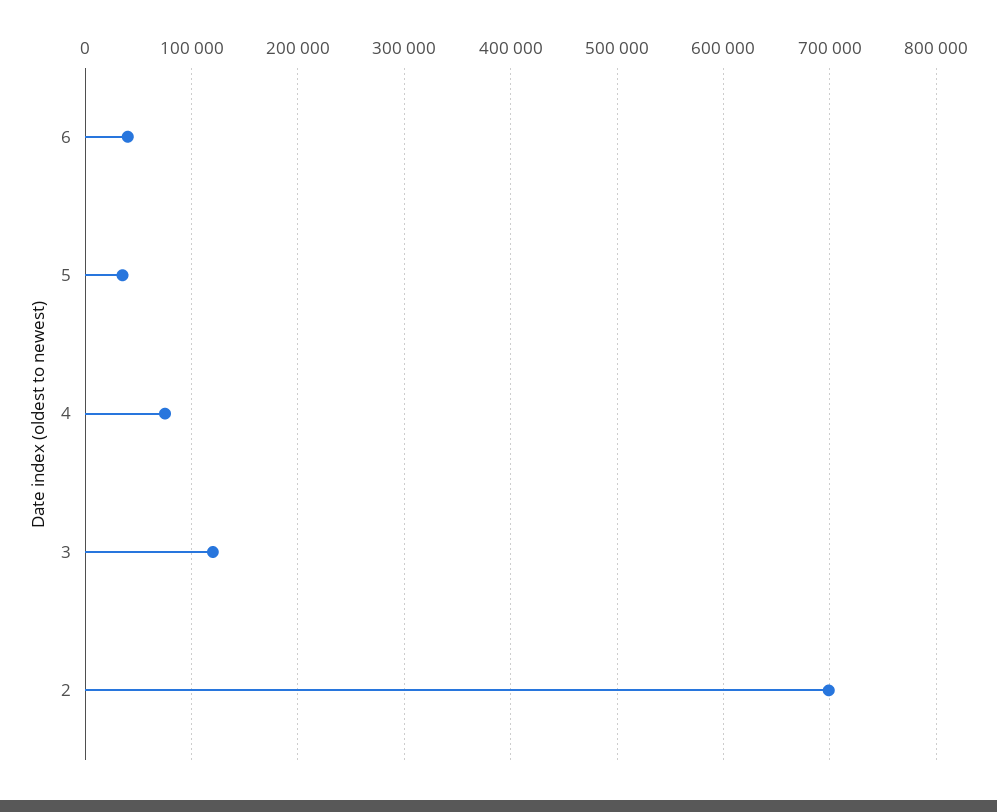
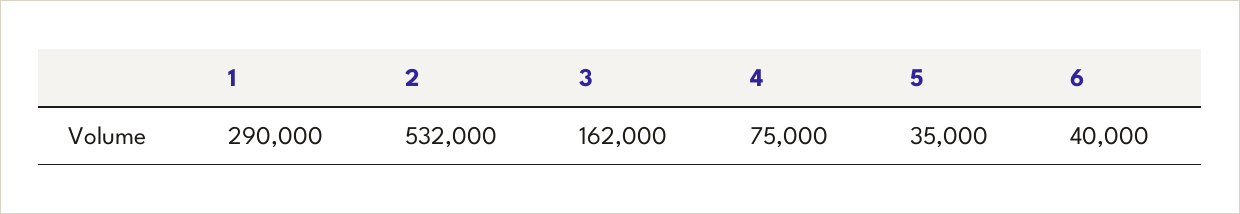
  {
    "6": 40000,
    "5": 35000,
    "4": 75000,
-   "3": 120000,
+   "3": 162000,
-   "2": 700000
+   "2": 532000,
+   "1": 290000
  }

